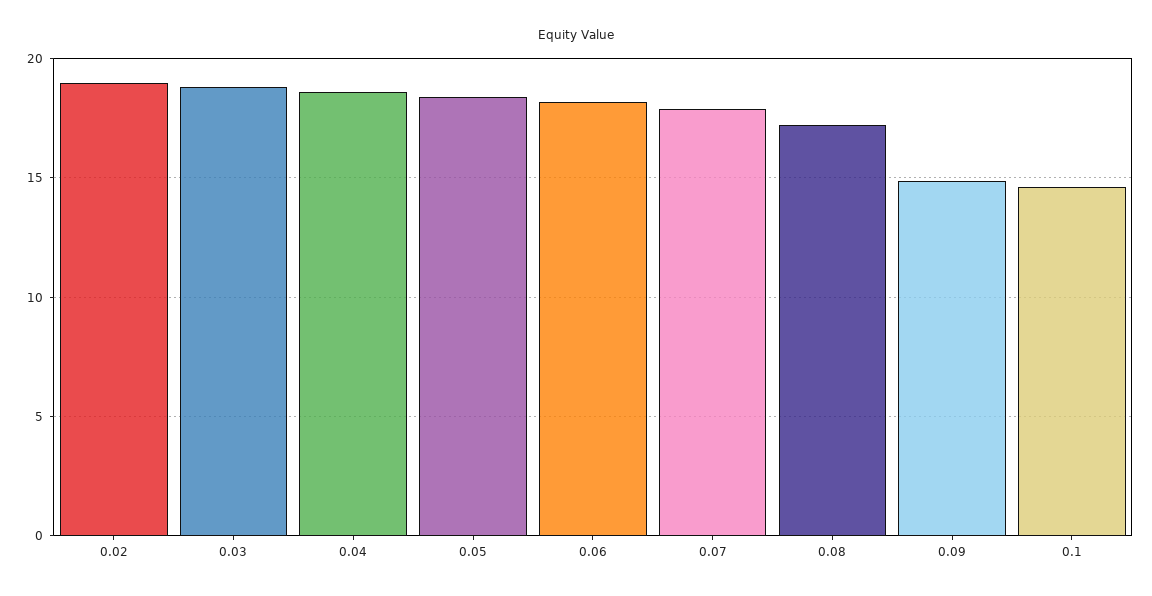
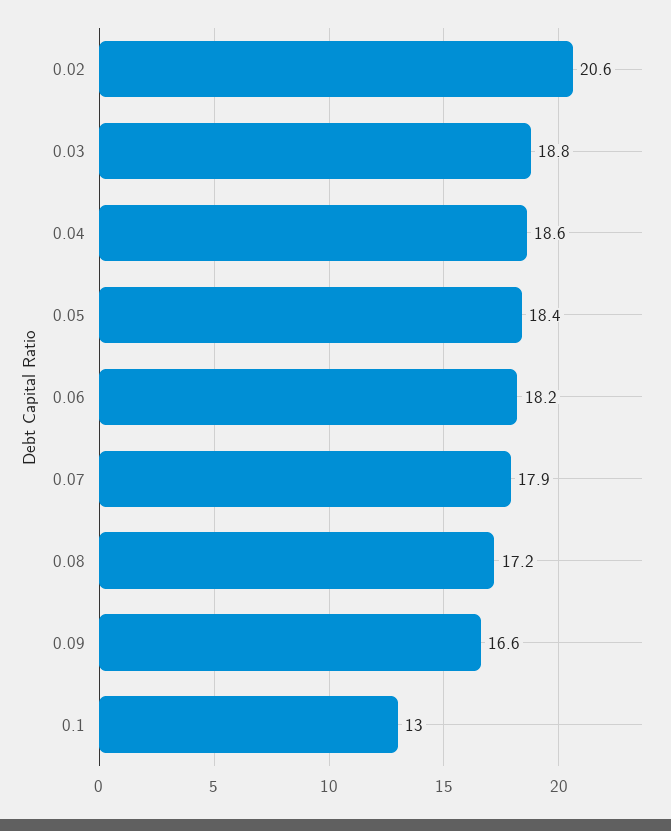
  {
-   "0.02": 19,
+   "0.02": 20.6,
    "0.03": 18.8,
    "0.04": 18.6,
    "0.05": 18.4,
    "0.06": 18.2,
    "0.07": 17.9,
    "0.08": 17.2,
-   "0.09": 15,
+   "0.09": 16.6,
-   "0.1": 14.5
+   "0.1": 13
  }

